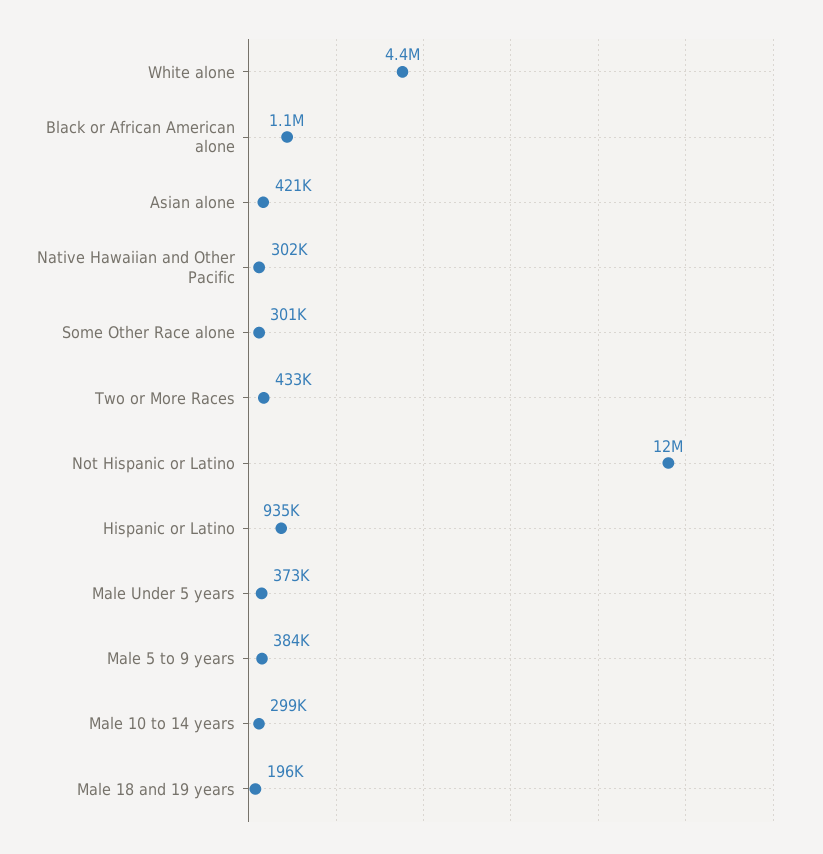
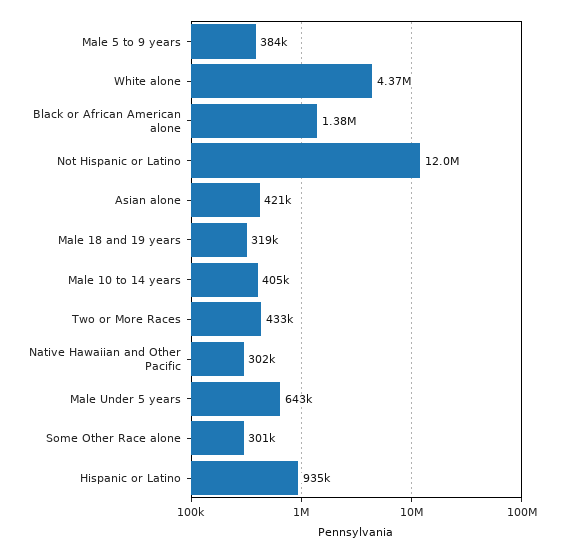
  {
    "White alone": 4370000,
-   "Black or African American alone": 1100000,
+   "Black or African American alone": 1380000,
    "Asian alone": 421000,
    "Native Hawaiian and Other Pacific": 302000,
    "Some Other Race alone": 301000,
    "Two or More Races": 433000,
    "Not Hispanic or Latino": 12000000,
    "Hispanic or Latino": 935000,
-   "Male Under 5 years": 373000,
+   "Male Under 5 years": 643000,
    "Male 5 to 9 years": 384000,
-   "Male 10 to 14 years": 299000,
+   "Male 10 to 14 years": 405000,
-   "Male 18 and 19 years": 196000
+   "Male 18 and 19 years": 319000
  }

